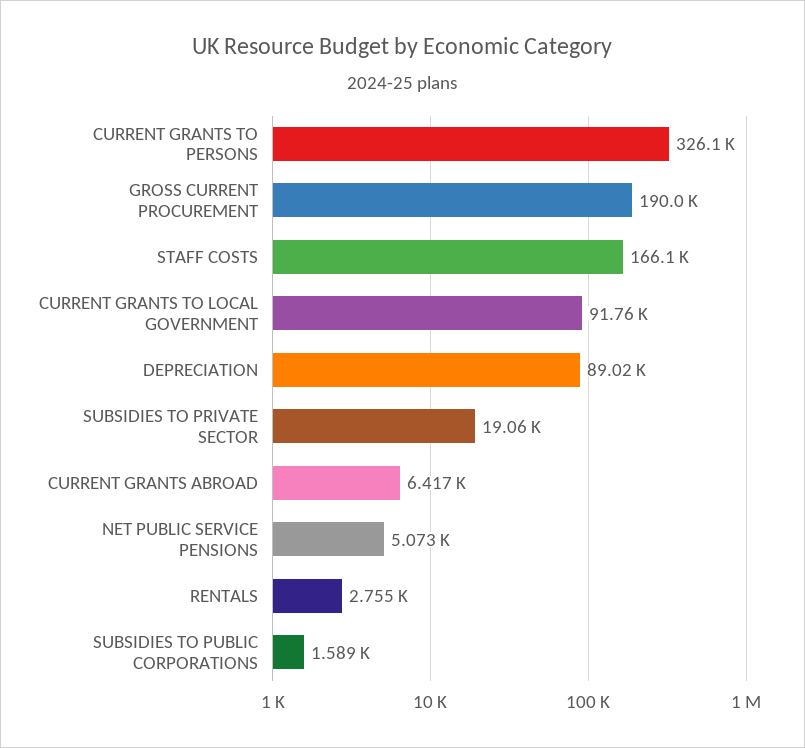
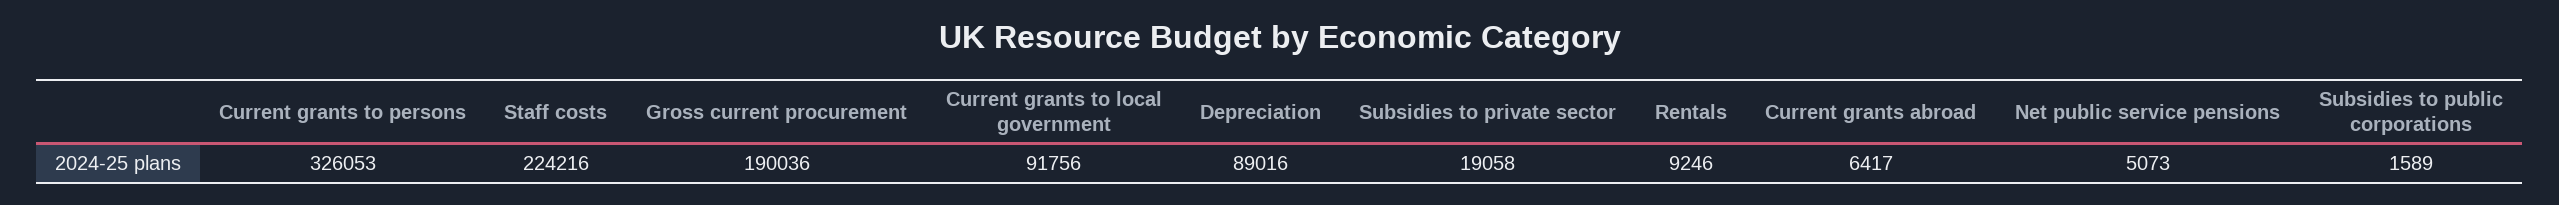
  {
    "CURRENT GRANTS TO PERSONS": 326053,
    "GROSS CURRENT PROCUREMENT": 190036,
-   "STAFF COSTS": 166100,
+   "STAFF COSTS": 224216,
    "CURRENT GRANTS TO LOCAL GOVERNMENT": 91756,
    "DEPRECIATION": 89016,
    "SUBSIDIES TO PRIVATE SECTOR": 19058,
    "CURRENT GRANTS ABROAD": 6417,
    "NET PUBLIC SERVICE PENSIONS": 5073,
-   "RENTALS": 2755,
+   "RENTALS": 9246,
    "SUBSIDIES TO PUBLIC CORPORATIONS": 1589
  }

